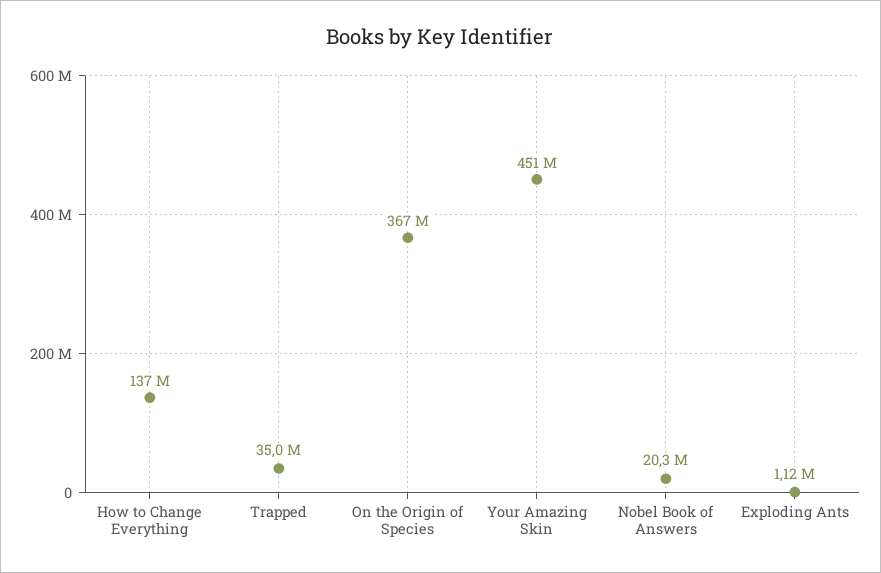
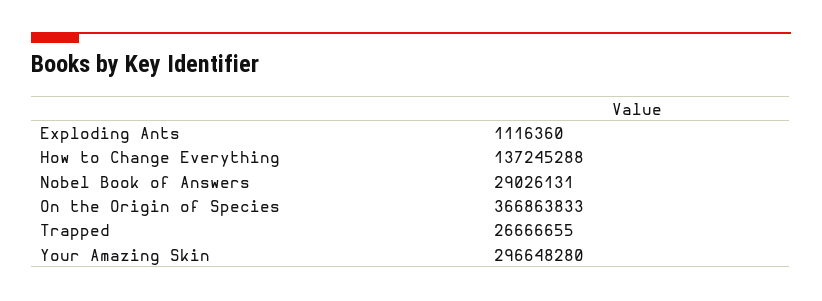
  {
    "How to Change Everything": 137245288,
-   "Trapped": 35000000,
+   "Trapped": 26666655,
    "On the Origin of Species": 366863833,
-   "Your Amazing Skin": 451000000,
+   "Your Amazing Skin": 296648280,
-   "Nobel Book of Answers": 20300000,
+   "Nobel Book of Answers": 29026131,
    "Exploding Ants": 1116360
  }

